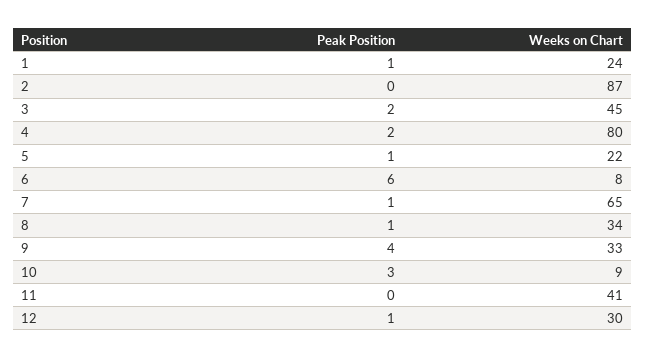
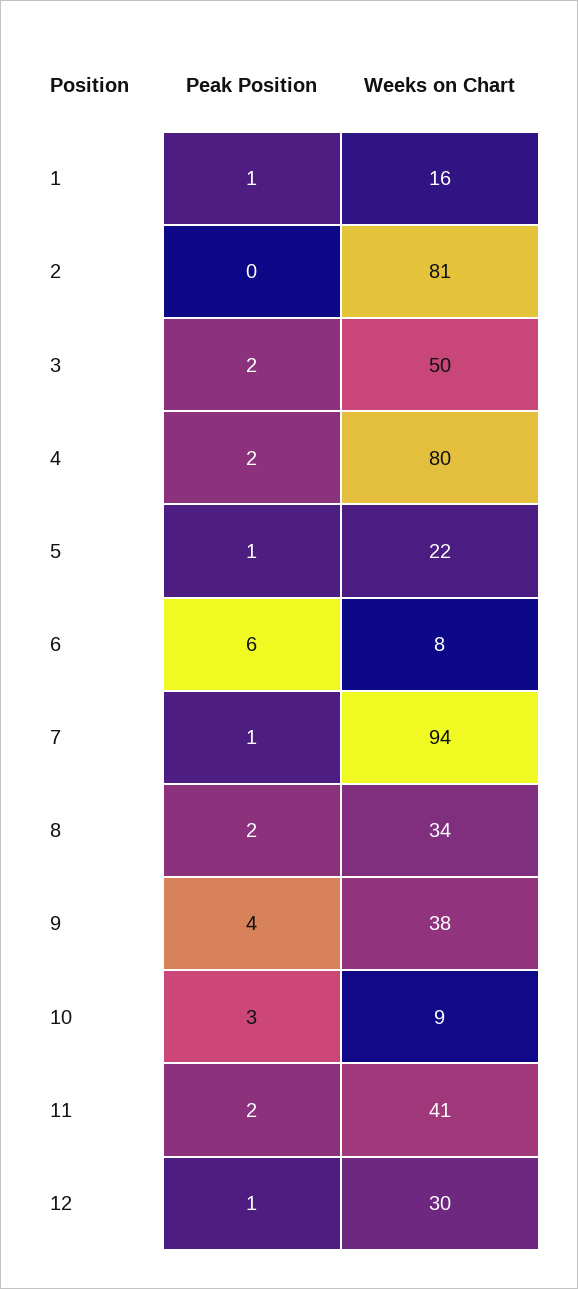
  {
    "Peak Position": {
      "1": 1,
      "2": 0,
      "3": 2,
      "4": 2,
      "5": 1,
      "6": 6,
      "7": 1,
-     "8": 1,
+     "8": 2,
      "9": 4,
      "10": 3,
-     "11": 0,
+     "11": 2,
      "12": 1
    },
    "Weeks on Chart": {
-     "1": 24,
+     "1": 16,
-     "2": 87,
+     "2": 81,
-     "3": 45,
+     "3": 50,
      "4": 80,
      "5": 22,
      "6": 8,
-     "7": 65,
+     "7": 94,
      "8": 34,
-     "9": 33,
+     "9": 38,
      "10": 9,
      "11": 41,
      "12": 30
    }
  }

